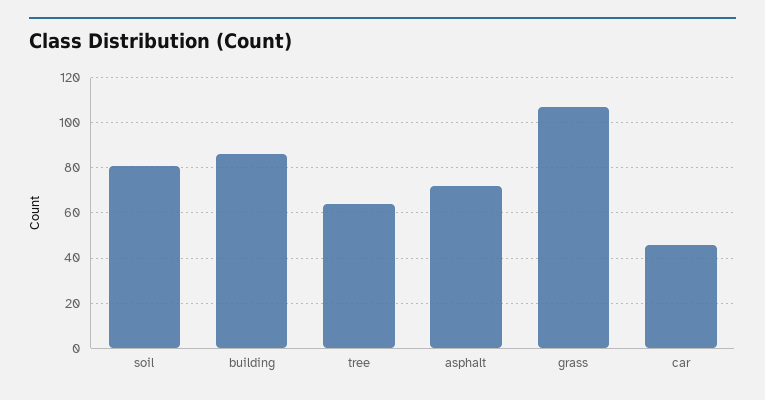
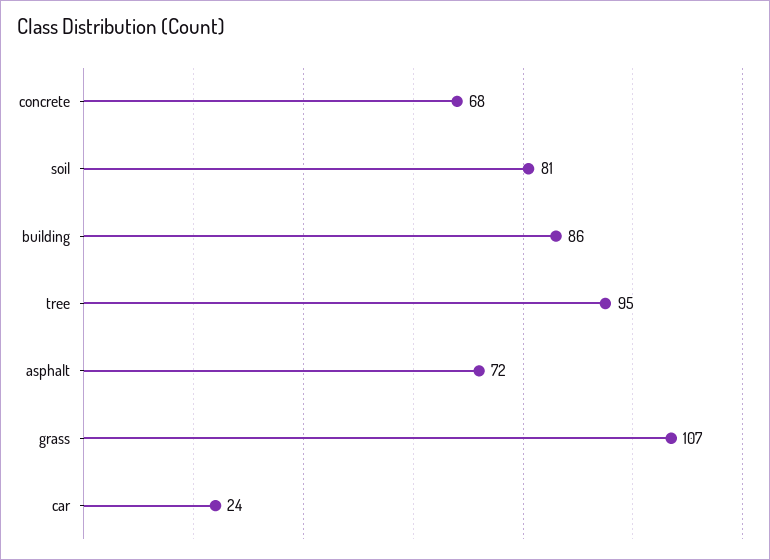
  {
    "soil": 81,
    "building": 86,
-   "tree": 65,
+   "tree": 95,
    "asphalt": 72,
    "grass": 107,
-   "car": 45
+   "car": 24,
+   "concrete": 68
  }

